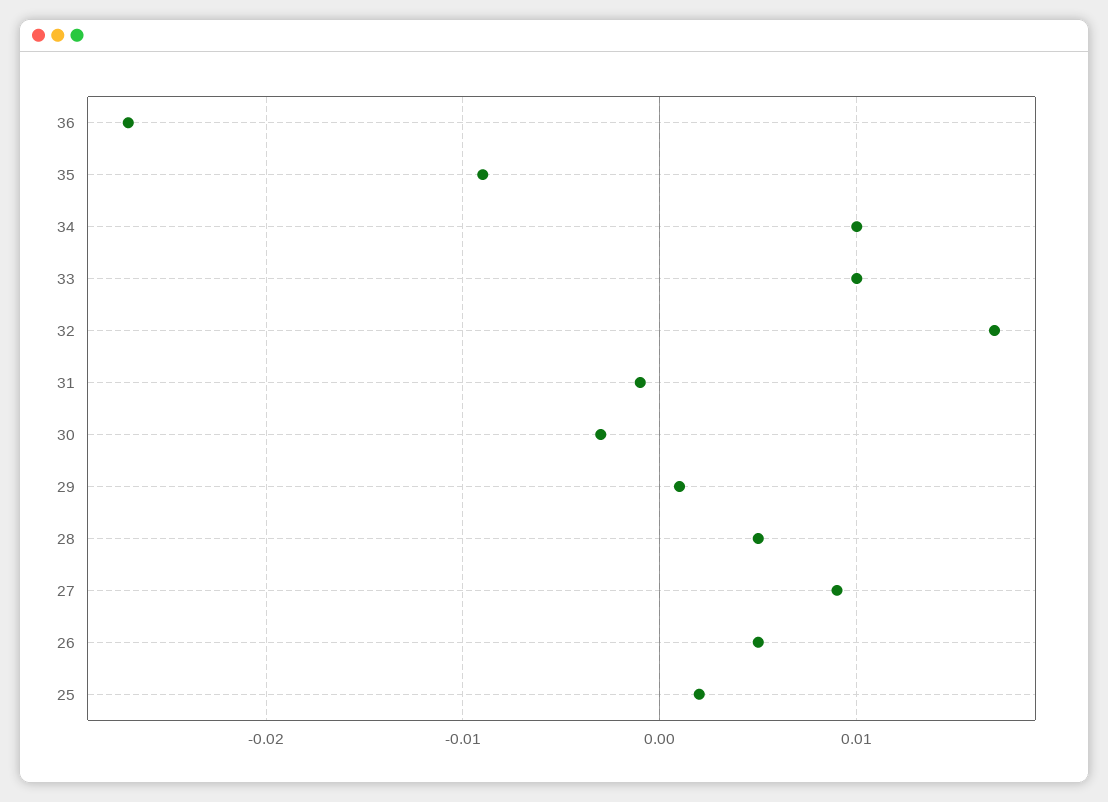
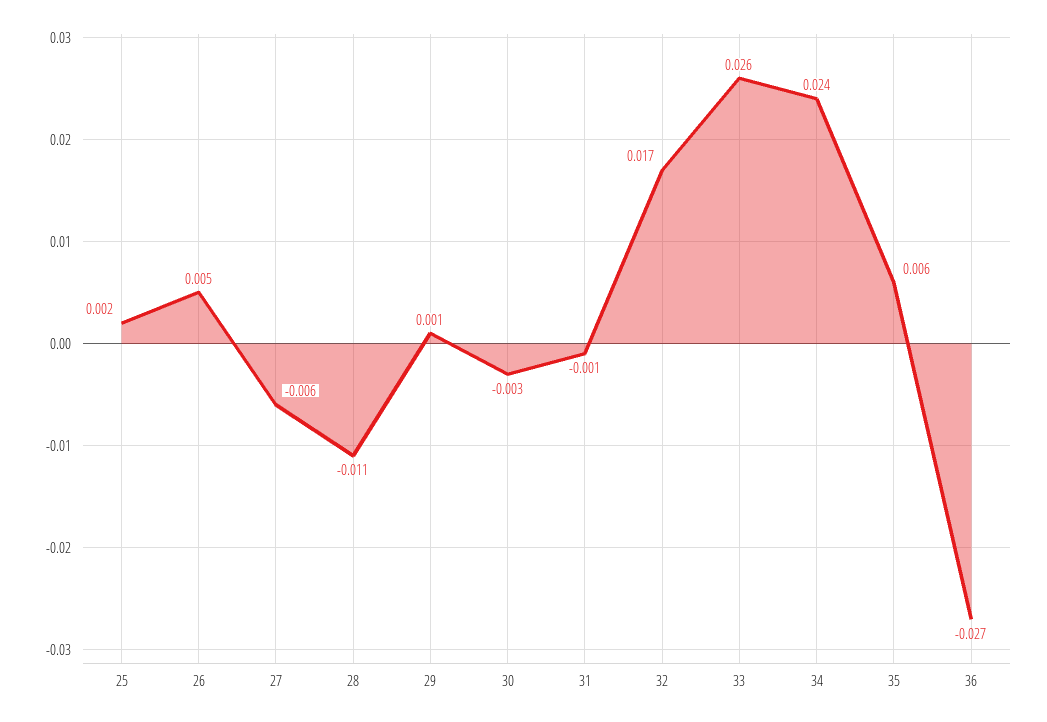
  {
    "36": -0.027,
-   "35": -0.009,
+   "35": 0.006,
-   "34": 0.01,
+   "34": 0.024,
-   "33": 0.01,
+   "33": 0.026,
    "32": 0.017,
    "31": -0.001,
    "30": -0.003,
    "29": 0.001,
-   "28": 0.005,
+   "28": -0.011,
-   "27": 0.009,
+   "27": -0.006,
    "26": 0.005,
    "25": 0.002
  }

